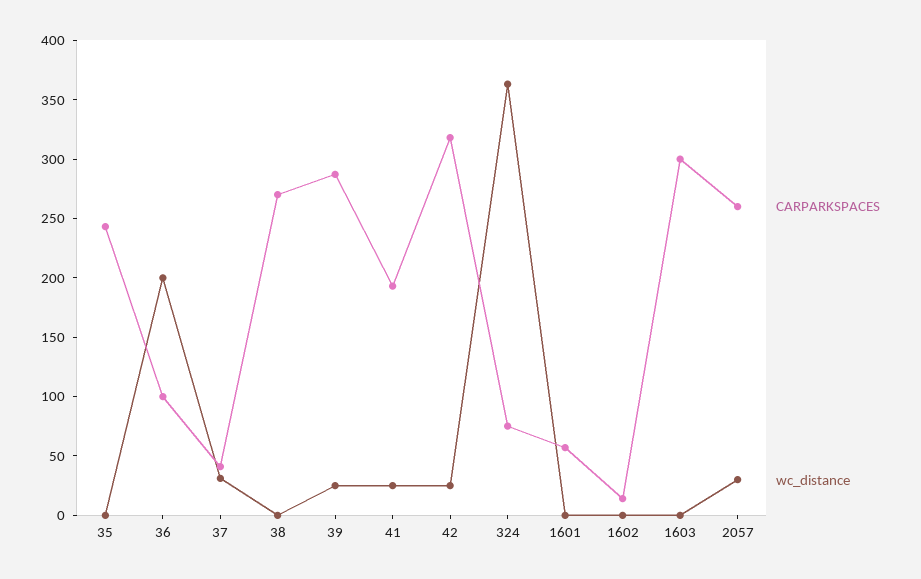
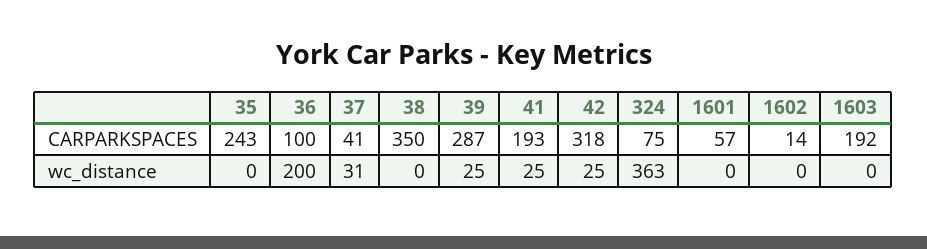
  {
    "CARPARKSPACES": {
      "35": 243,
      "36": 100,
      "37": 41,
-     "38": 270,
+     "38": 350,
      "39": 287,
      "41": 193,
      "42": 318,
      "324": 75,
      "1601": 57,
      "1602": 14,
-     "1603": 300,
+     "1603": 192
-     "2057": 260
    },
    "wc_distance": {
      "35": 0,
      "36": 200,
      "37": 31,
      "38": 0,
      "39": 25,
      "41": 25,
      "42": 25,
      "324": 363,
      "1601": 0,
      "1602": 0,
-     "1603": 0,
+     "1603": 0
-     "2057": 30
    }
  }

